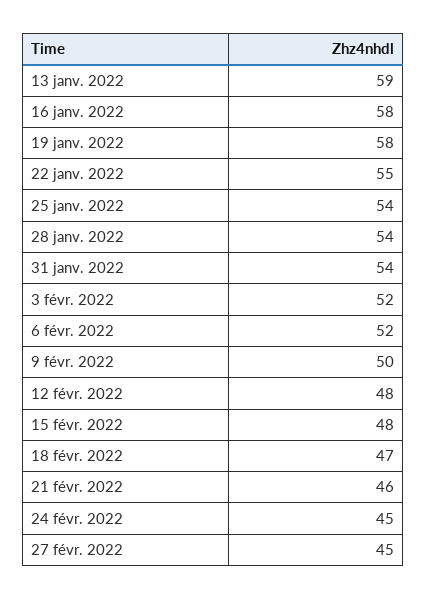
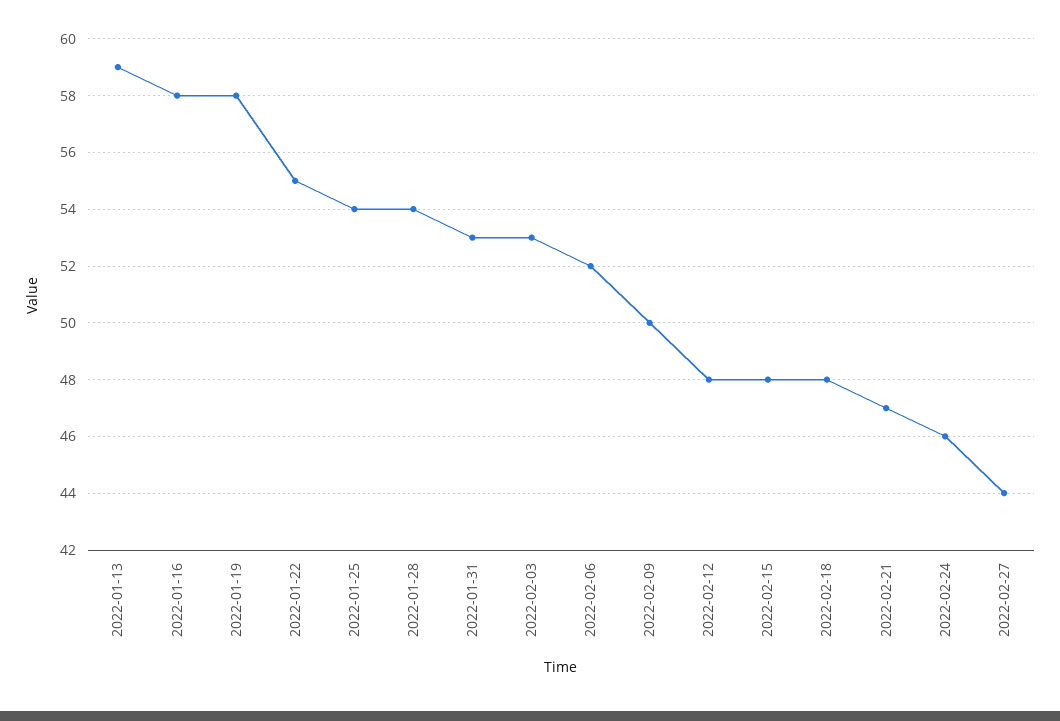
  {
    "13 janv. 2022": 59,
    "16 janv. 2022": 58,
    "19 janv. 2022": 58,
    "22 janv. 2022": 55,
    "25 janv. 2022": 54,
    "28 janv. 2022": 54,
-   "31 janv. 2022": 54,
+   "31 janv. 2022": 53,
-   "3 févr. 2022": 52,
+   "3 févr. 2022": 53,
    "6 févr. 2022": 52,
    "9 févr. 2022": 50,
    "12 févr. 2022": 48,
    "15 févr. 2022": 48,
-   "18 févr. 2022": 47,
+   "18 févr. 2022": 48,
-   "21 févr. 2022": 46,
+   "21 févr. 2022": 47,
-   "24 févr. 2022": 45,
+   "24 févr. 2022": 46,
-   "27 févr. 2022": 45
+   "27 févr. 2022": 44
  }

